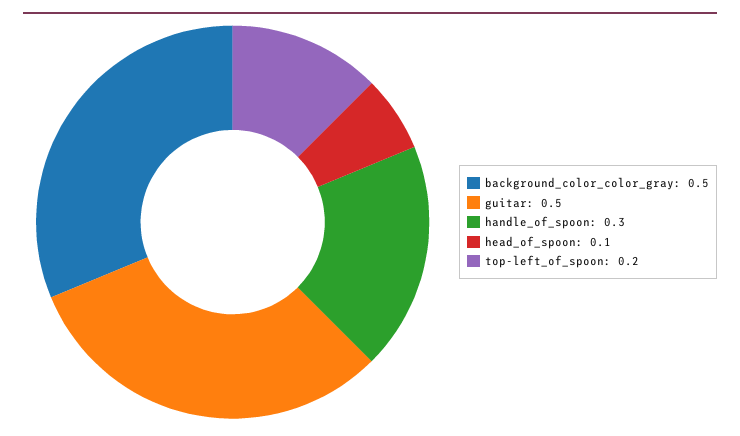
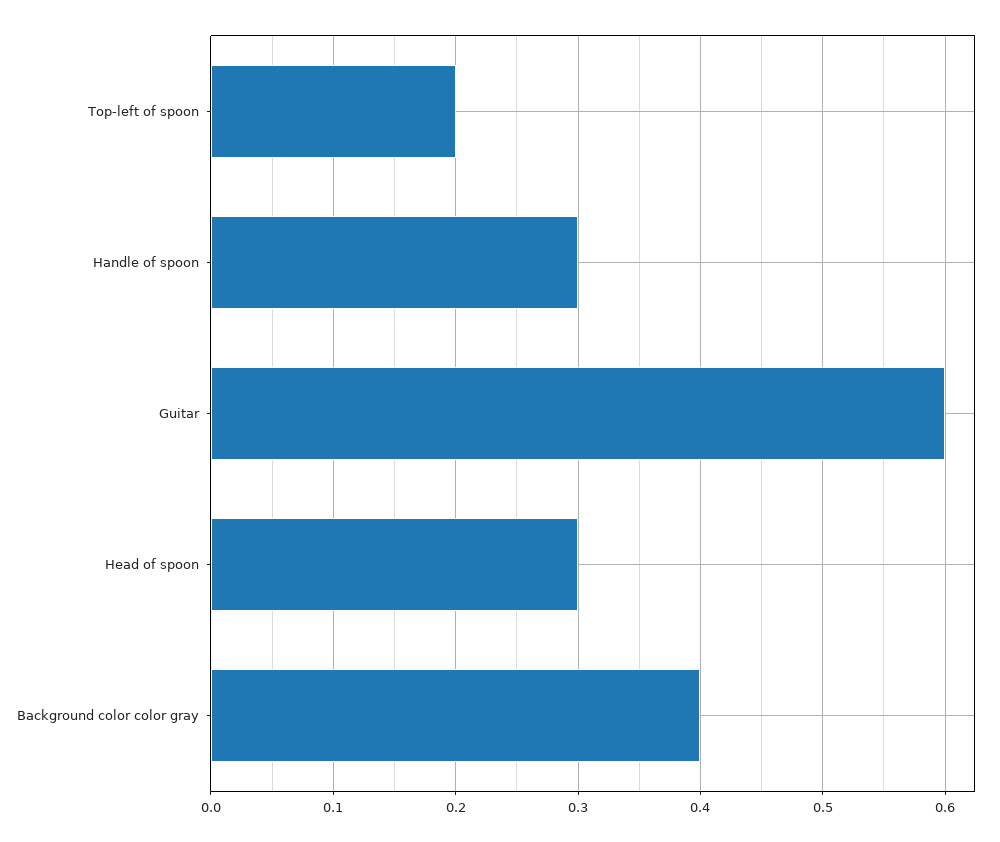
  {
-   "background_color_color_gray": 0.5,
+   "background_color_color_gray": 0.4,
-   "guitar": 0.5,
+   "guitar": 0.6,
    "handle_of_spoon": 0.3,
-   "head_of_spoon": 0.1,
+   "head_of_spoon": 0.3,
    "top-left_of_spoon": 0.2
  }

